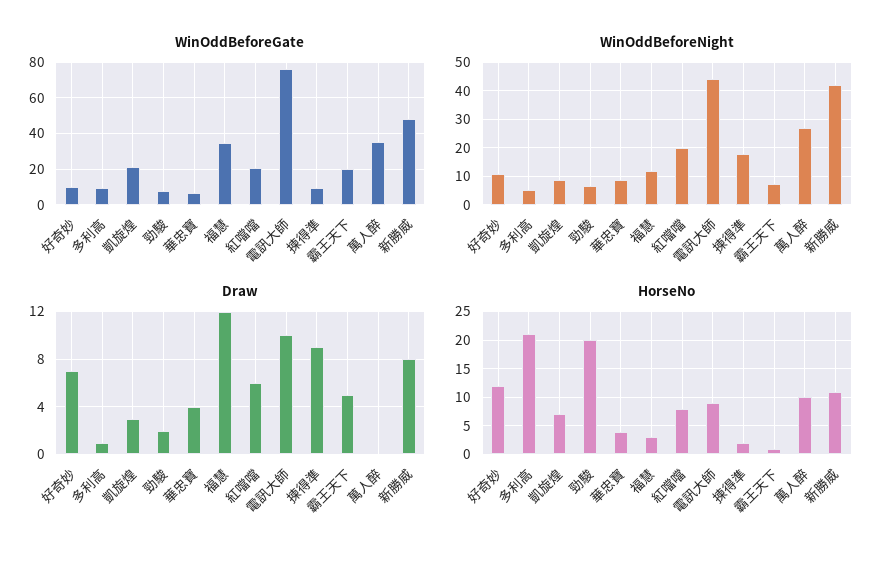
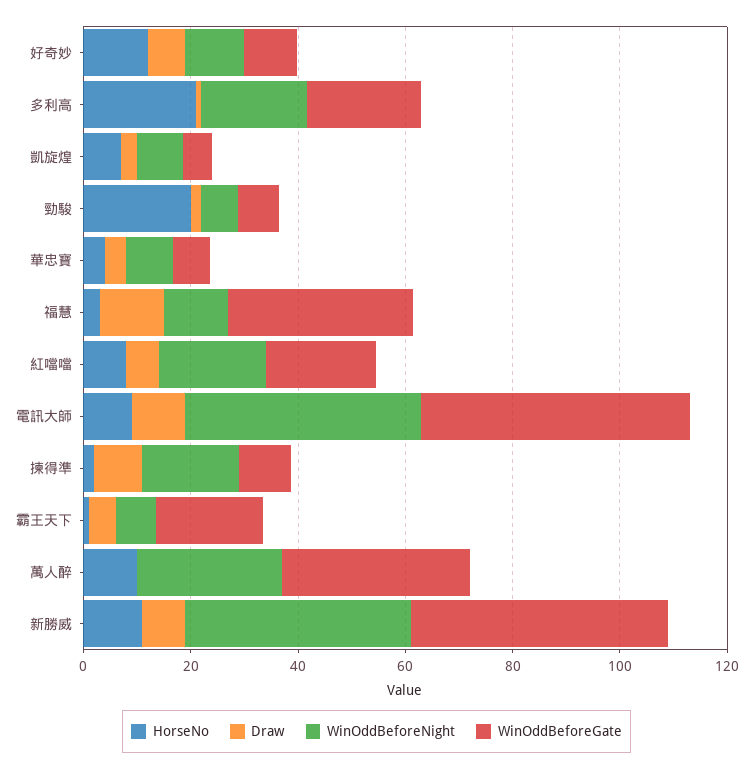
  {
    "WinOddBeforeGate": {
      "好奇妙": 10,
-     "多利高": 10,
+     "多利高": 20,
-     "凱旋煌": 20,
+     "凱旋煌": 5,
      "勁駿": 10,
      "華忠寶": 5,
      "福慧": 35,
      "紅噹噹": 20,
-     "電訊大師": 75,
+     "電訊大師": 50,
      "揀得準": 10,
      "霸王天下": 20,
      "萬人醉": 35,
      "新勝威": 50
    },
    "WinOddBeforeNight": {
      "好奇妙": 10,
-     "多利高": 5,
+     "多利高": 20,
      "凱旋煌": 7.5,
      "勁駿": 7.5,
      "華忠寶": 7.5,
      "福慧": 12.5,
      "紅噹噹": 20,
      "電訊大師": 45,
      "揀得準": 17.5,
      "霸王天下": 7.5,
      "萬人醉": 27.5,
      "新勝威": 42.5
    },
    "Draw": {
      "好奇妙": 7,
      "多利高": 1,
      "凱旋煌": 3,
      "勁駿": 2,
      "華忠寶": 4,
      "福慧": 12,
      "紅噹噹": 6,
      "電訊大師": 10,
      "揀得準": 9,
      "霸王天下": 5,
      "萬人醉": 0,
      "新勝威": 8
    },
    "HorseNo": {
      "好奇妙": 10,
      "多利高": 20,
      "凱旋煌": 5,
      "勁駿": 20,
      "華忠寶": 5,
      "福慧": 5,
      "紅噹噹": 10,
      "電訊大師": 10,
      "揀得準": 0,
      "霸王天下": 0,
      "萬人醉": 10,
      "新勝威": 10
    }
  }

